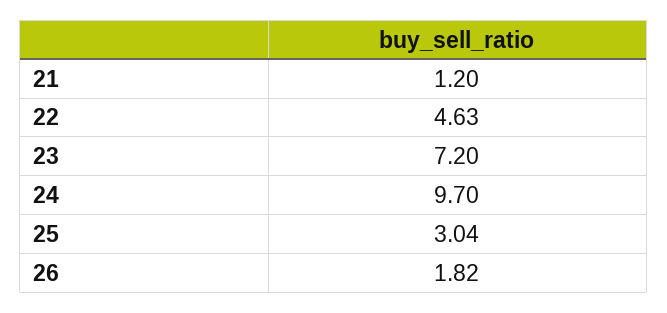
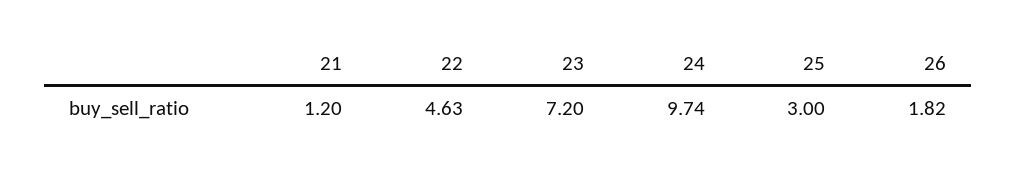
  {
    "21": 1.2,
    "22": 4.63,
    "23": 7.2,
-   "24": 9.7,
+   "24": 9.74,
-   "25": 3.04,
+   "25": 3,
    "26": 1.82
  }

